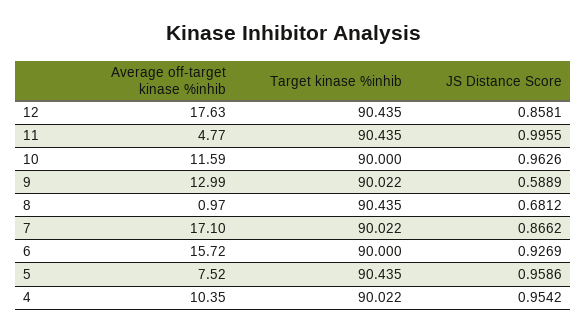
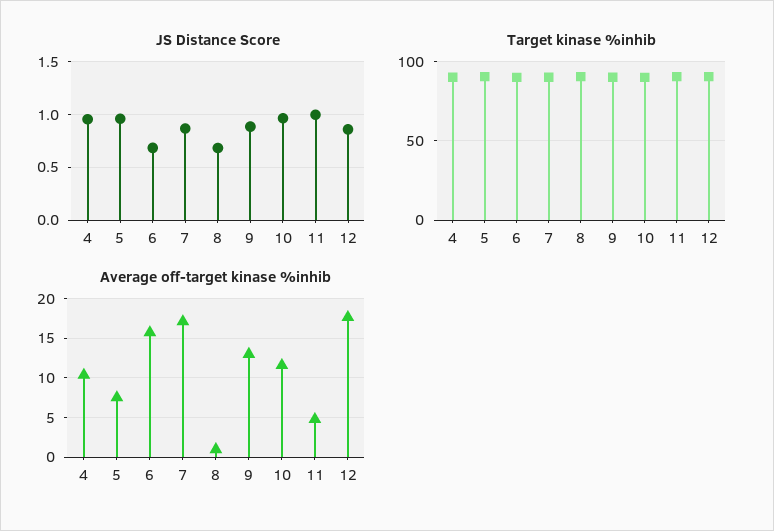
  {
    "Average off-target kinase %inhib": {
      "12": 17.63,
      "11": 4.77,
      "10": 11.59,
      "9": 12.99,
      "8": 0.97,
      "7": 17.1,
      "6": 15.72,
      "5": 7.52,
      "4": 10.35
    },
    "Target kinase %inhib": {
      "12": 90.435,
      "11": 90.435,
      "10": 90,
      "9": 90.022,
      "8": 90.435,
      "7": 90.022,
      "6": 90,
      "5": 90.435,
      "4": 90.022
    },
    "JS Distance Score": {
      "12": 0.8581,
      "11": 0.9955,
      "10": 0.9626,
-     "9": 0.5889,
+     "9": 0.9,
      "8": 0.6812,
      "7": 0.8662,
-     "6": 0.9269,
+     "6": 0.7,
      "5": 0.9586,
      "4": 0.9542
    }
  }

